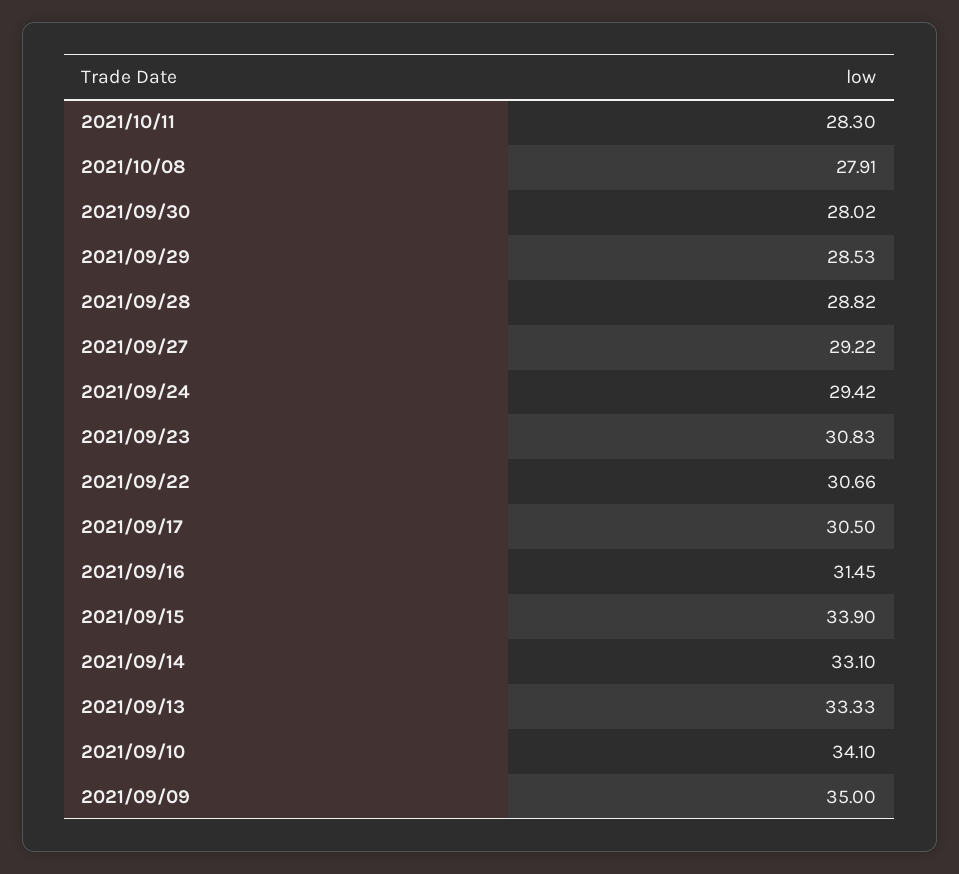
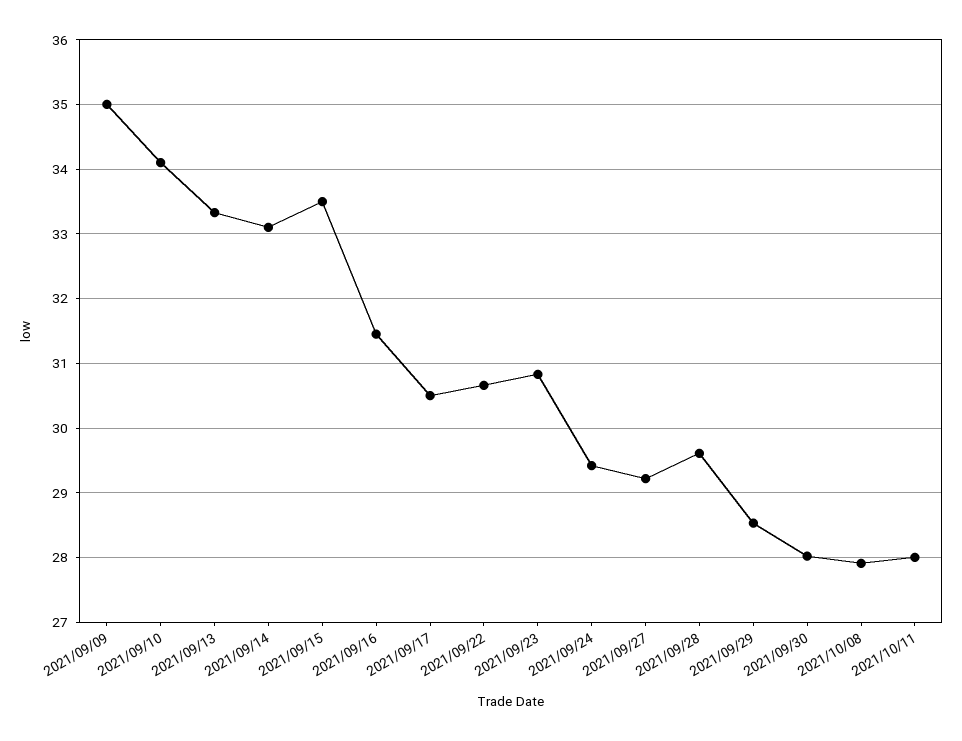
  {
-   "2021/10/11": 28.3,
+   "2021/10/11": 28,
    "2021/10/08": 27.91,
    "2021/09/30": 28.02,
    "2021/09/29": 28.53,
-   "2021/09/28": 28.82,
+   "2021/09/28": 29.6,
    "2021/09/27": 29.22,
    "2021/09/24": 29.42,
    "2021/09/23": 30.83,
    "2021/09/22": 30.66,
    "2021/09/17": 30.5,
    "2021/09/16": 31.45,
-   "2021/09/15": 33.9,
+   "2021/09/15": 33.5,
    "2021/09/14": 33.1,
    "2021/09/13": 33.33,
    "2021/09/10": 34.1,
    "2021/09/09": 35
  }

